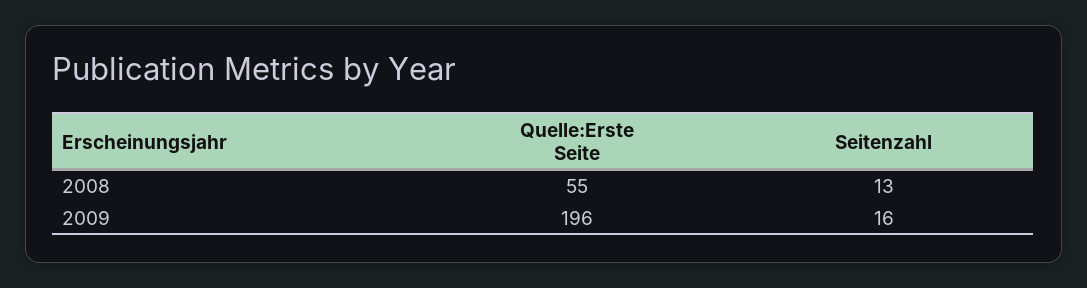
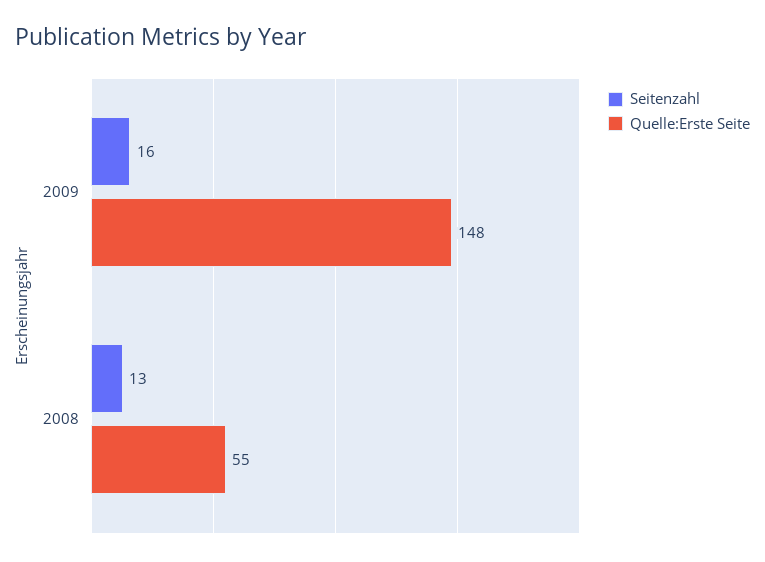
  {
    "Quelle:Erste Seite": {
      "2008": 55,
-     "2009": 196
+     "2009": 148
    },
    "Seitenzahl": {
      "2008": 13,
      "2009": 16
    }
  }

